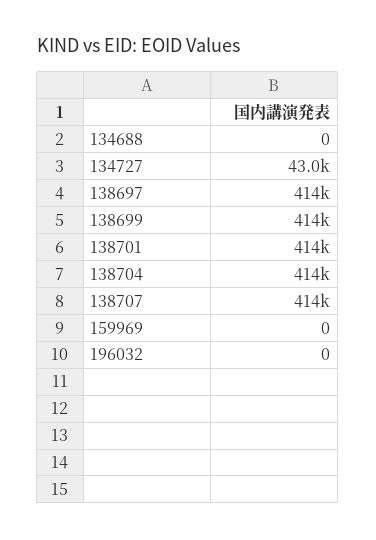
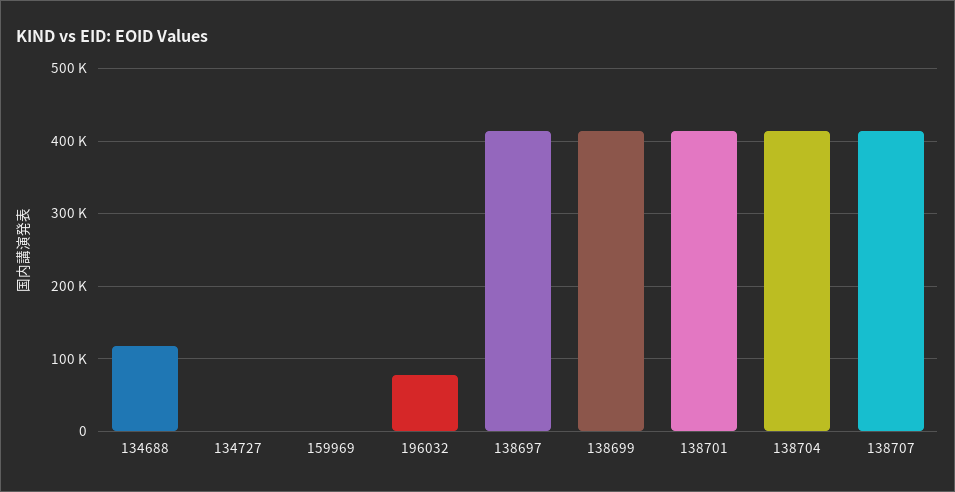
  {
-   "134688": 0,
+   "134688": 120000,
-   "134727": 43000,
+   "134727": 0,
    "138697": 414000,
    "138699": 414000,
    "138701": 414000,
    "138704": 414000,
    "138707": 414000,
    "159969": 0,
-   "196032": 0
+   "196032": 80000
  }

